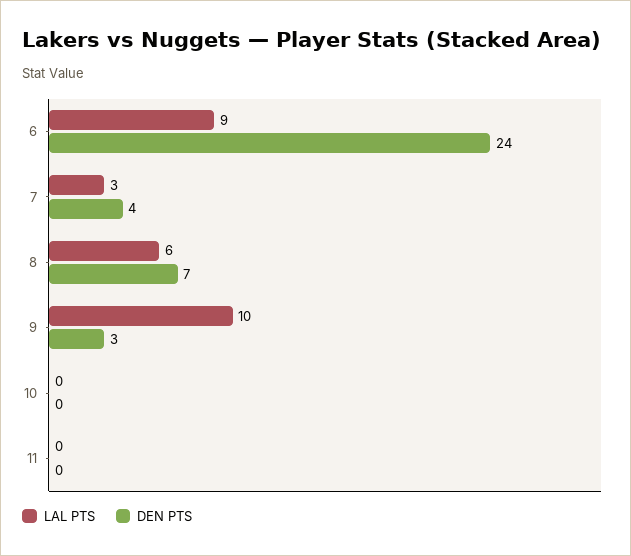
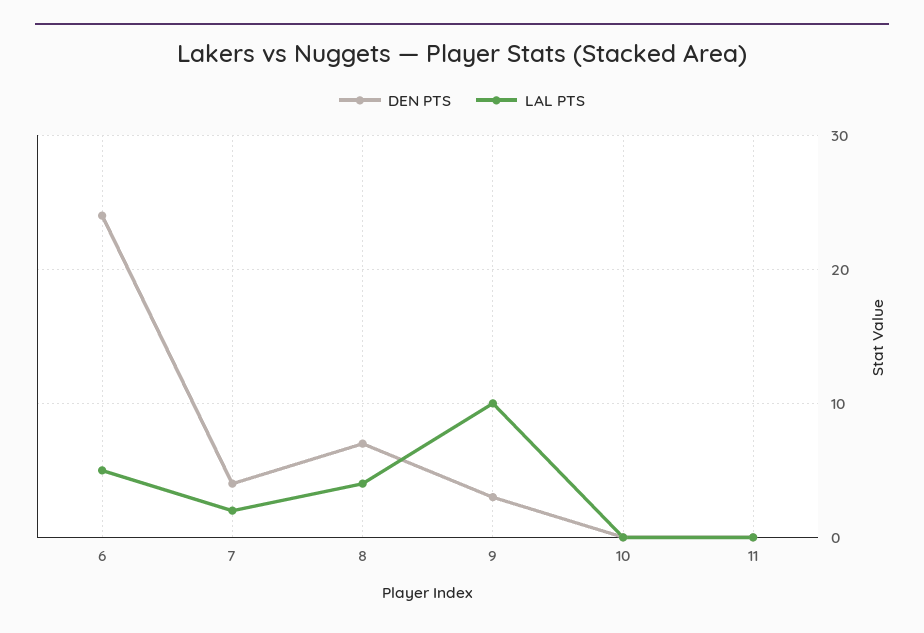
  {
    "LAL PTS": {
-     "6": 9,
+     "6": 5,
-     "7": 3,
+     "7": 2,
-     "8": 6,
+     "8": 4,
      "9": 10,
      "10": 0,
      "11": 0
    },
    "DEN PTS": {
      "6": 24,
      "7": 4,
      "8": 7,
      "9": 3,
      "10": 0,
      "11": 0
    }
  }

